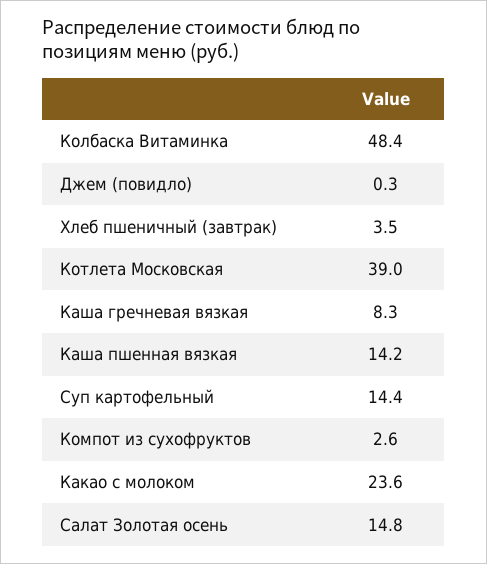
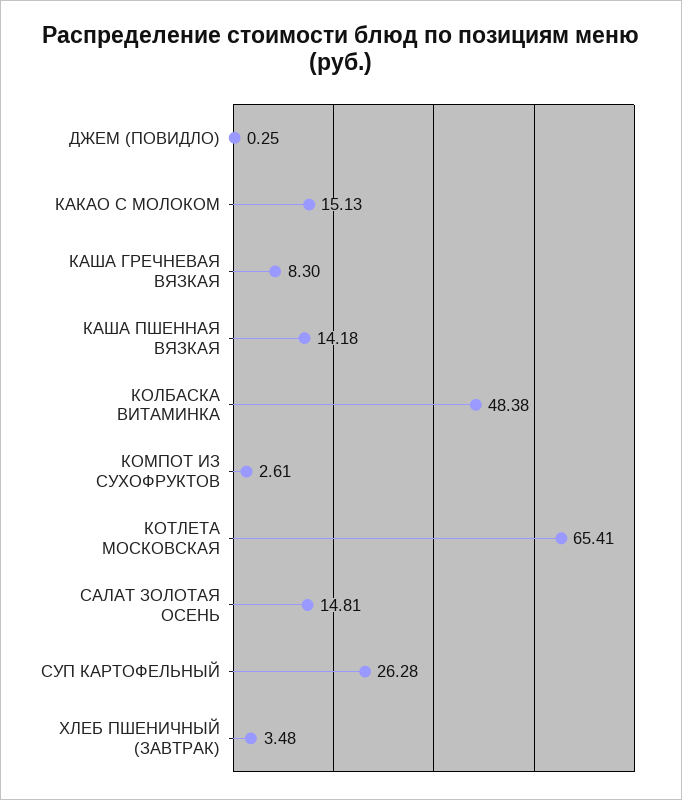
  {
    "Колбаска Витаминка": 48.38,
    "Джем (повидло)": 0.25,
    "Хлеб пшеничный (завтрак)": 3.48,
-   "Котлета Московская": 39,
+   "Котлета Московская": 65.41,
    "Каша гречневая вязкая": 8.3,
    "Каша пшенная вязкая": 14.18,
-   "Суп картофельный": 14.4,
+   "Суп картофельный": 26.28,
    "Компот из сухофруктов": 2.61,
-   "Какао с молоком": 23.6,
+   "Какао с молоком": 15.13,
    "Салат Золотая осень": 14.81
  }

